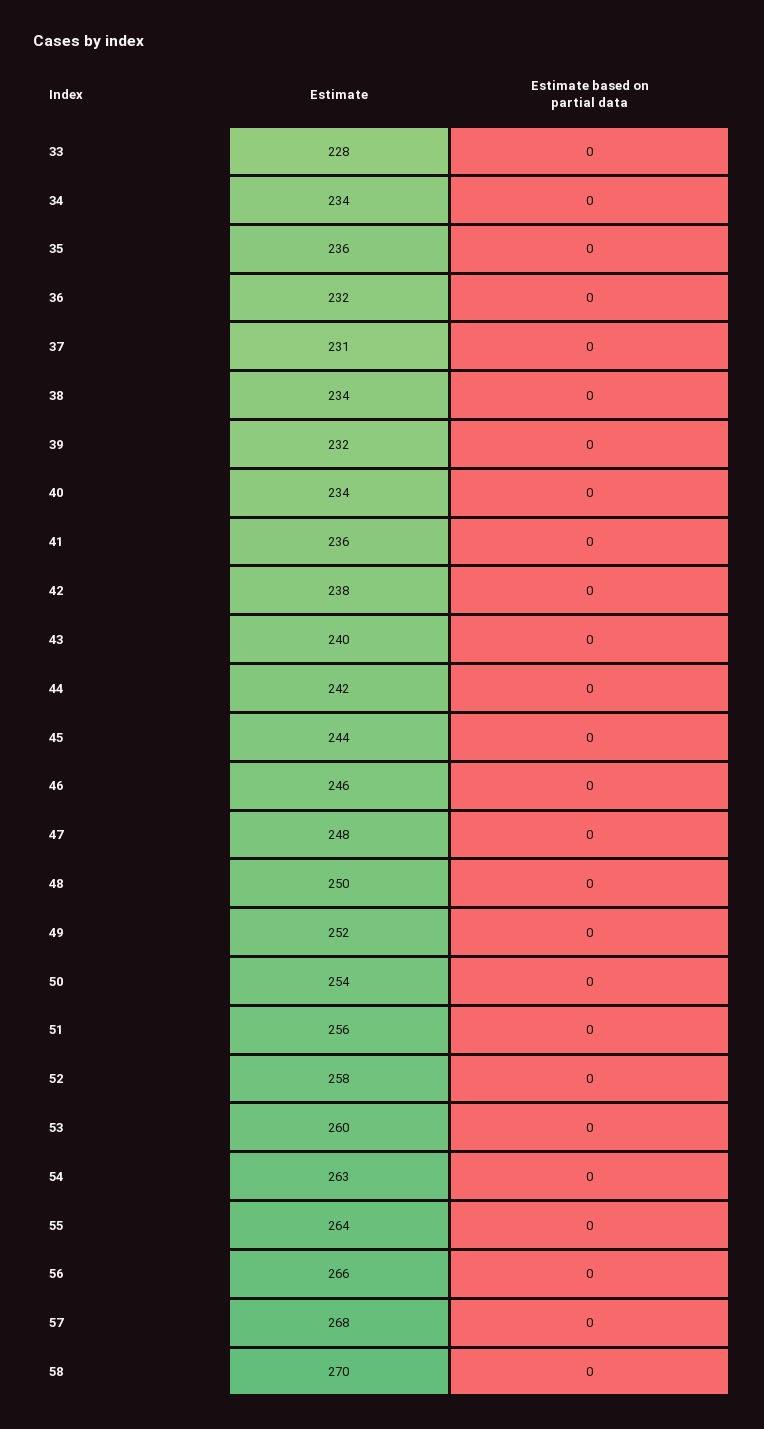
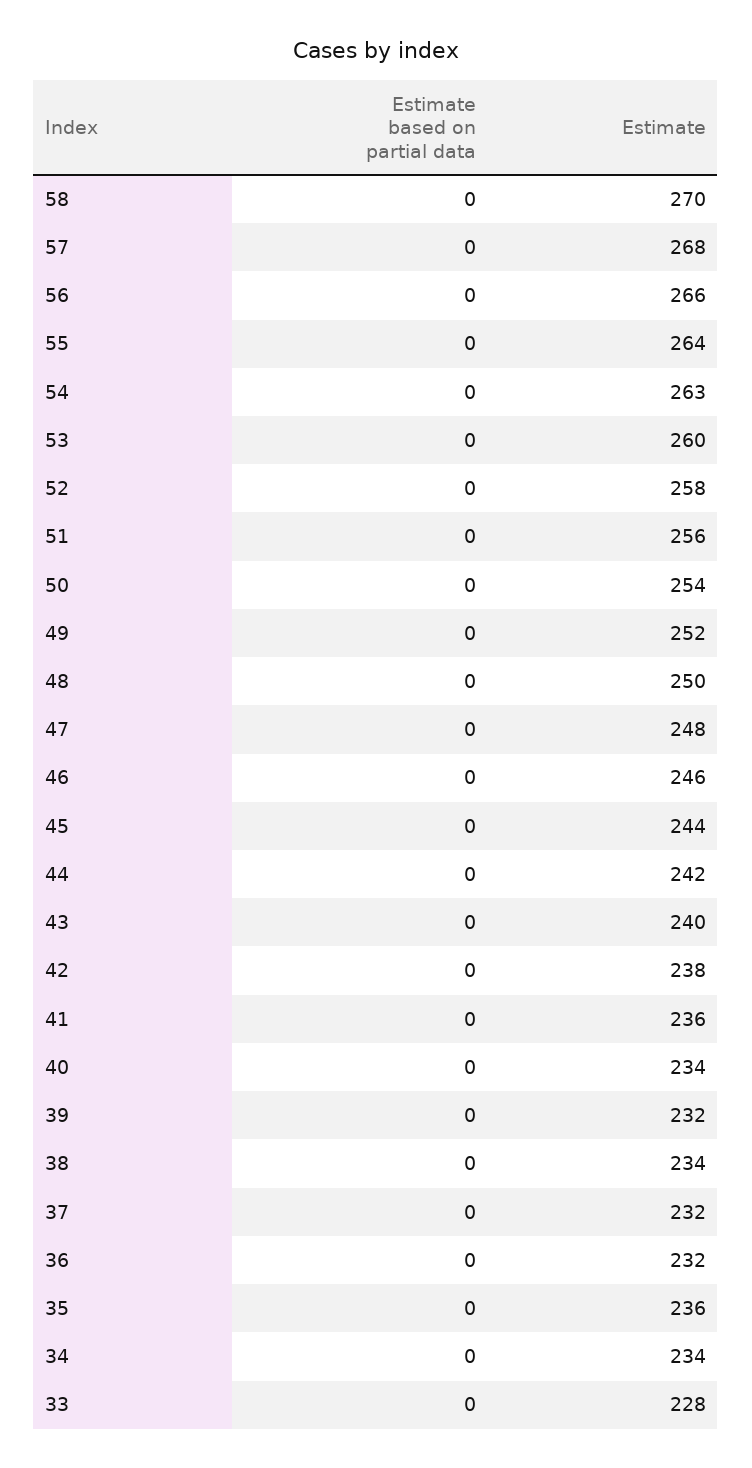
  {
    "Estimate": {
      "33": 228,
      "34": 234,
      "35": 236,
      "36": 232,
-     "37": 231,
+     "37": 232,
      "38": 234,
      "39": 232,
      "40": 234,
      "41": 236,
      "42": 238,
      "43": 240,
      "44": 242,
      "45": 244,
      "46": 246,
      "47": 248,
      "48": 250,
      "49": 252,
      "50": 254,
      "51": 256,
      "52": 258,
      "53": 260,
      "54": 263,
      "55": 264,
      "56": 266,
      "57": 268,
      "58": 270
    },
    "Estimate based on partial data": {
      "33": 0,
      "34": 0,
      "35": 0,
      "36": 0,
      "37": 0,
      "38": 0,
      "39": 0,
      "40": 0,
      "41": 0,
      "42": 0,
      "43": 0,
      "44": 0,
      "45": 0,
      "46": 0,
      "47": 0,
      "48": 0,
      "49": 0,
      "50": 0,
      "51": 0,
      "52": 0,
      "53": 0,
      "54": 0,
      "55": 0,
      "56": 0,
      "57": 0,
      "58": 0
    }
  }

